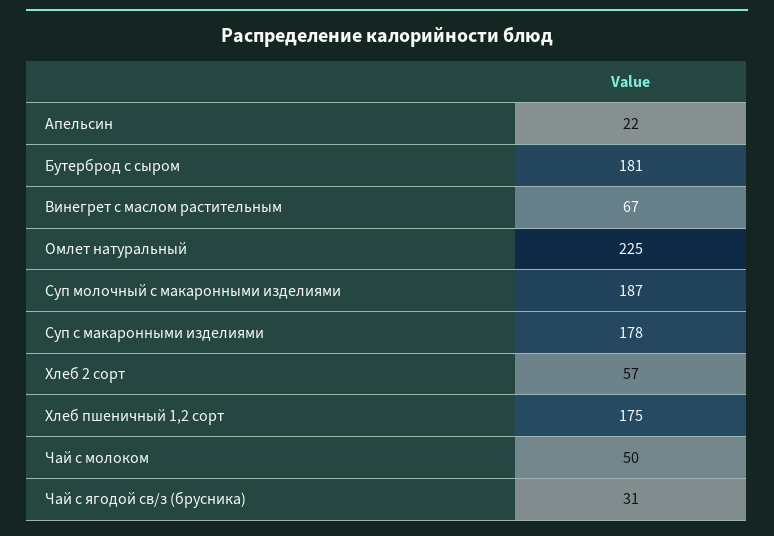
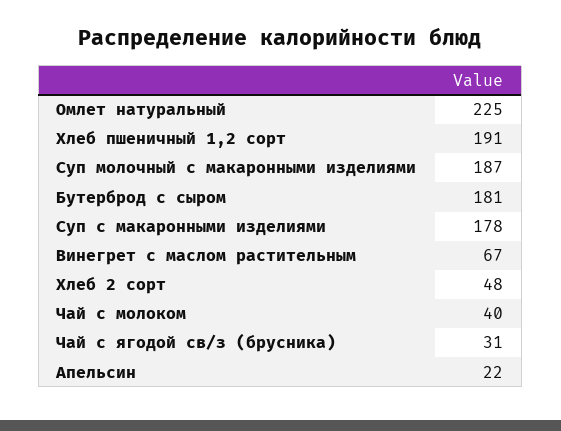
  {
    "Апельсин": 22,
    "Бутерброд с сыром": 181,
    "Винегрет с маслом растительным": 67,
    "Омлет натуральный": 225,
    "Суп молочный с макаронными изделиями": 187,
    "Суп с макаронными изделиями": 178,
-   "Хлеб 2 сорт": 57,
+   "Хлеб 2 сорт": 48,
-   "Хлеб пшеничный 1,2 сорт": 175,
+   "Хлеб пшеничный 1,2 сорт": 191,
-   "Чай с молоком": 50,
+   "Чай с молоком": 40,
    "Чай с ягодой св/з (брусника)": 31
  }

